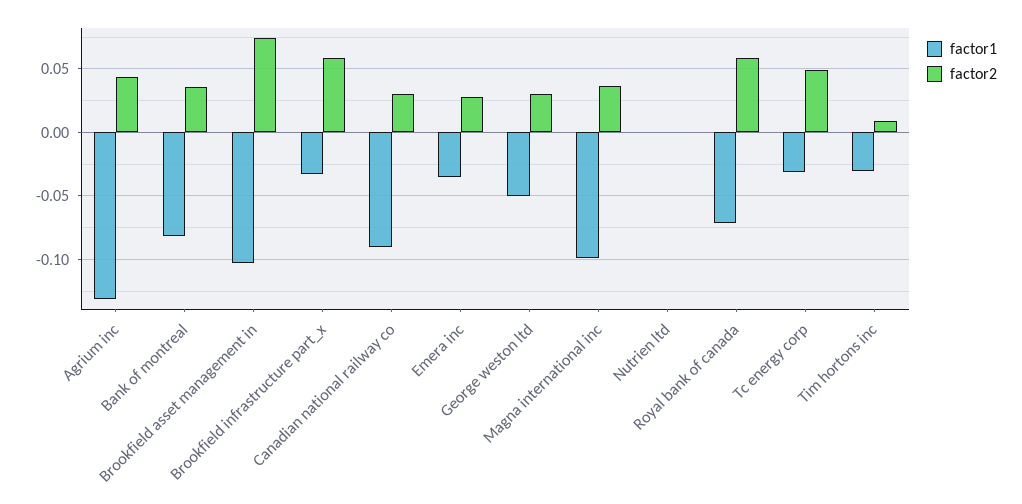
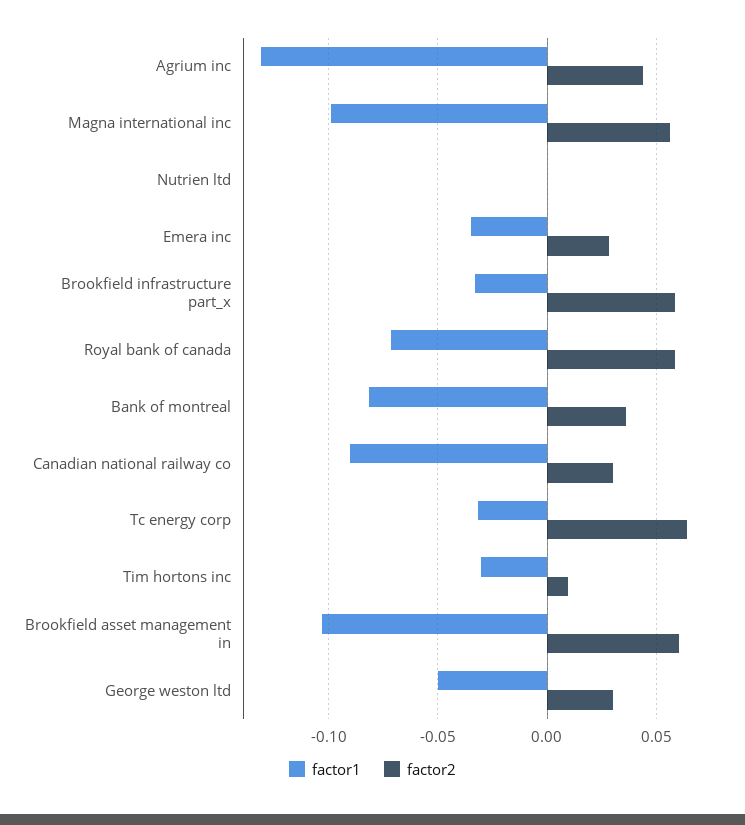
  {
    "factor1": {
      "Agrium inc": -0.13,
      "Bank of montreal": -0.08,
      "Brookfield asset management in": -0.105,
      "Brookfield infrastructure part_x": -0.035,
      "Canadian national railway co": -0.09,
      "Emera inc": -0.035,
      "George weston ltd": -0.05,
      "Magna international inc": -0.1,
      "Nutrien ltd": 0,
      "Royal bank of canada": -0.07,
      "Tc energy corp": -0.03,
      "Tim hortons inc": -0.03
    },
    "factor2": {
      "Agrium inc": 0.045,
      "Bank of montreal": 0.035,
-     "Brookfield asset management in": 0.075,
+     "Brookfield asset management in": 0.06,
      "Brookfield infrastructure part_x": 0.06,
      "Canadian national railway co": 0.03,
      "Emera inc": 0.03,
      "George weston ltd": 0.03,
-     "Magna international inc": 0.035,
+     "Magna international inc": 0.055,
      "Nutrien ltd": 0,
      "Royal bank of canada": 0.06,
-     "Tc energy corp": 0.05,
+     "Tc energy corp": 0.065,
      "Tim hortons inc": 0.01
    }
  }

